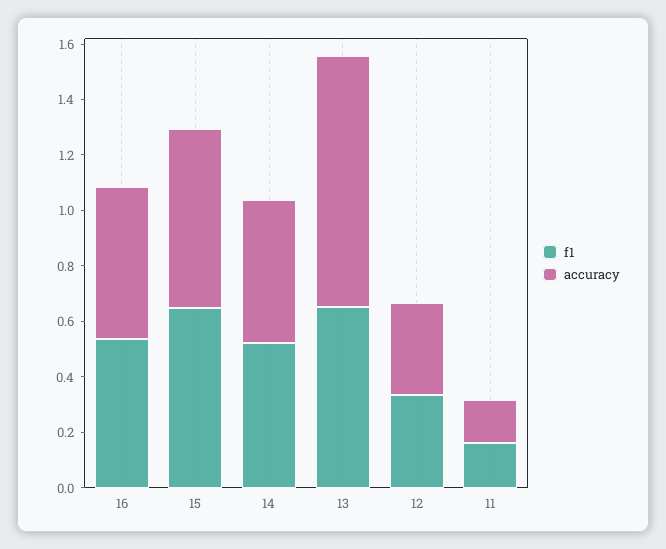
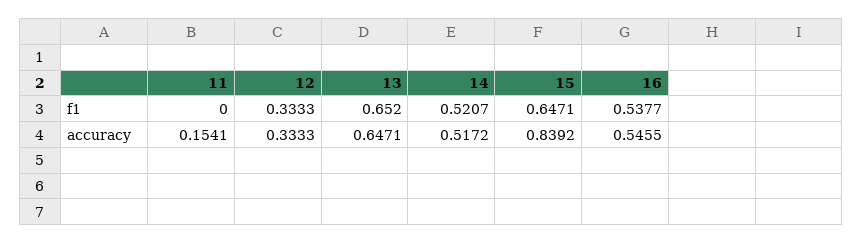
  {
    "f1": {
      "16": 0.5377,
      "15": 0.6471,
      "14": 0.5207,
      "13": 0.652,
      "12": 0.3333,
-     "11": 0.15
+     "11": 0
    },
    "accuracy": {
      "16": 0.5455,
-     "15": 0.65,
+     "15": 0.8392,
      "14": 0.5172,
-     "13": 0.9,
+     "13": 0.6471,
      "12": 0.3333,
      "11": 0.1541
    }
  }

